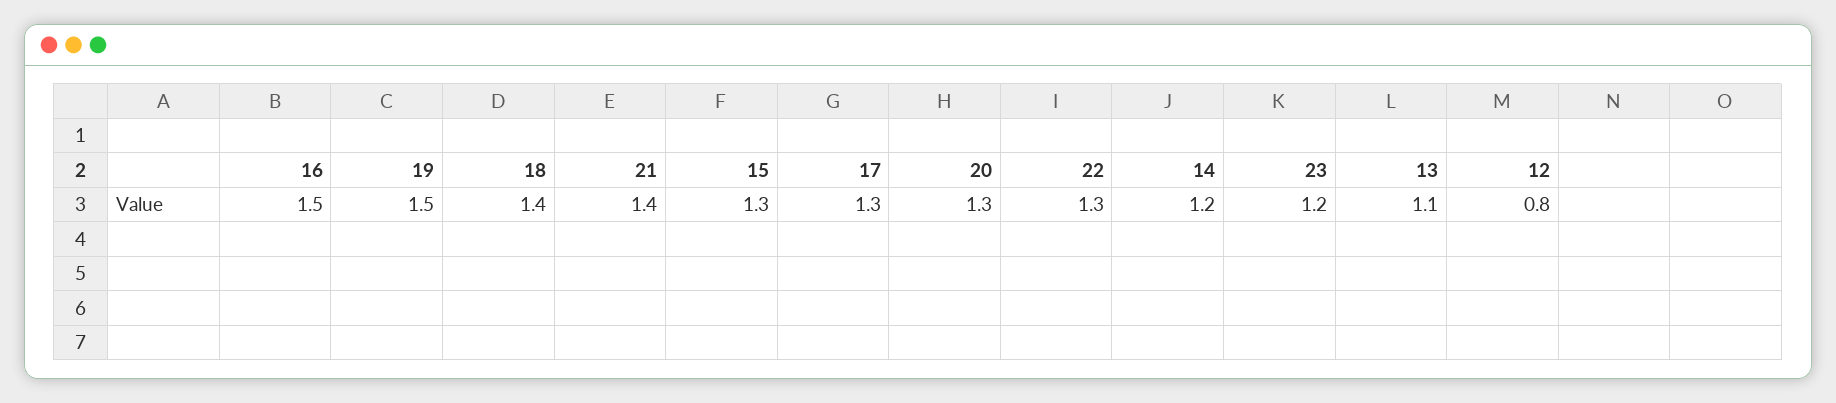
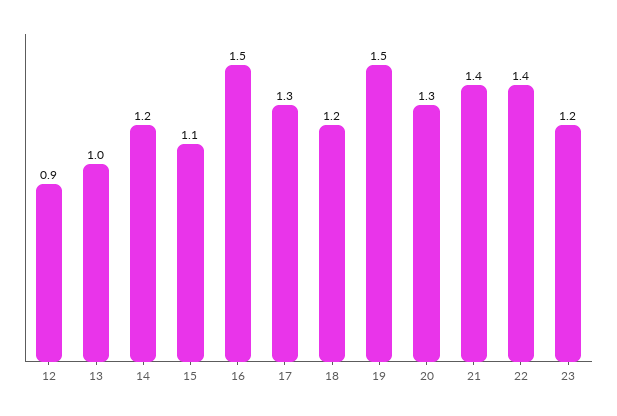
  {
    "16": 1.5,
    "19": 1.5,
-   "18": 1.4,
+   "18": 1.2,
    "21": 1.4,
-   "15": 1.3,
+   "15": 1.1,
    "17": 1.3,
    "20": 1.3,
-   "22": 1.3,
+   "22": 1.4,
    "14": 1.2,
    "23": 1.2,
-   "13": 1.1,
+   "13": 1,
-   "12": 0.8
+   "12": 0.9
  }

